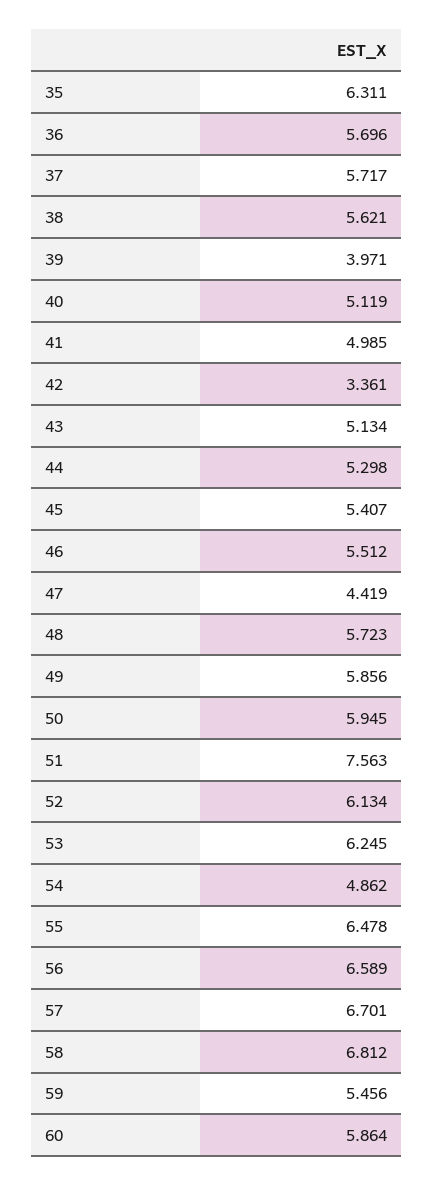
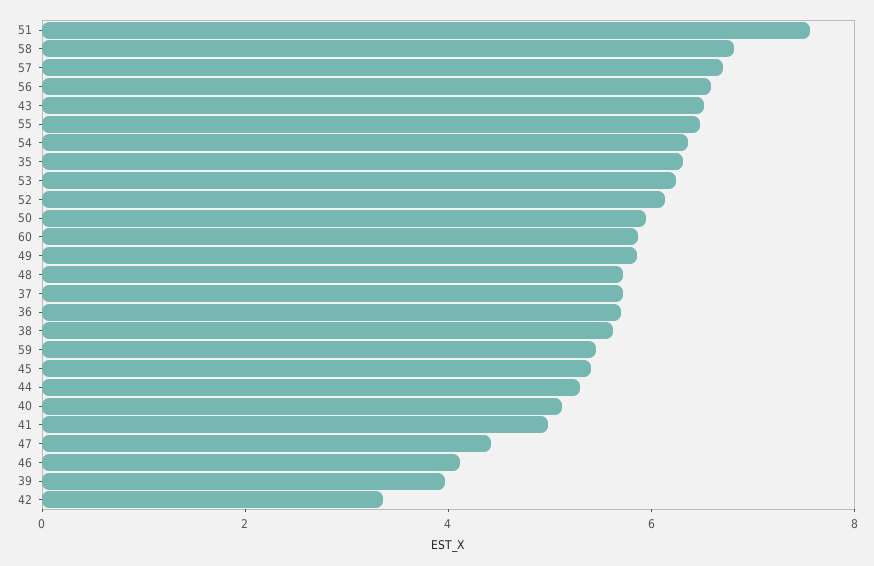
  {
    "35": 6.311,
    "36": 5.696,
    "37": 5.717,
    "38": 5.621,
    "39": 3.971,
    "40": 5.119,
    "41": 4.985,
    "42": 3.361,
-   "43": 5.134,
+   "43": 6.5,
    "44": 5.298,
    "45": 5.407,
-   "46": 5.512,
+   "46": 4,
    "47": 4.419,
    "48": 5.723,
    "49": 5.856,
    "50": 5.945,
    "51": 7.563,
    "52": 6.134,
    "53": 6.245,
-   "54": 4.862,
+   "54": 6.5,
    "55": 6.478,
    "56": 6.589,
    "57": 6.701,
    "58": 6.812,
    "59": 5.456,
    "60": 5.864
  }

